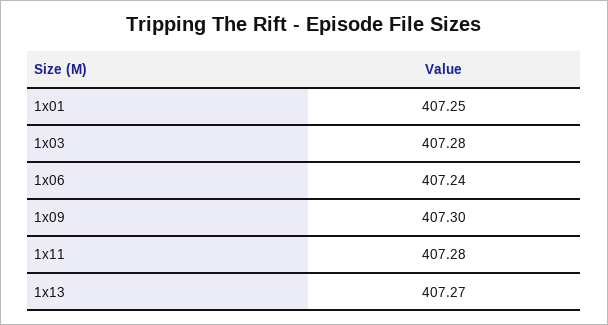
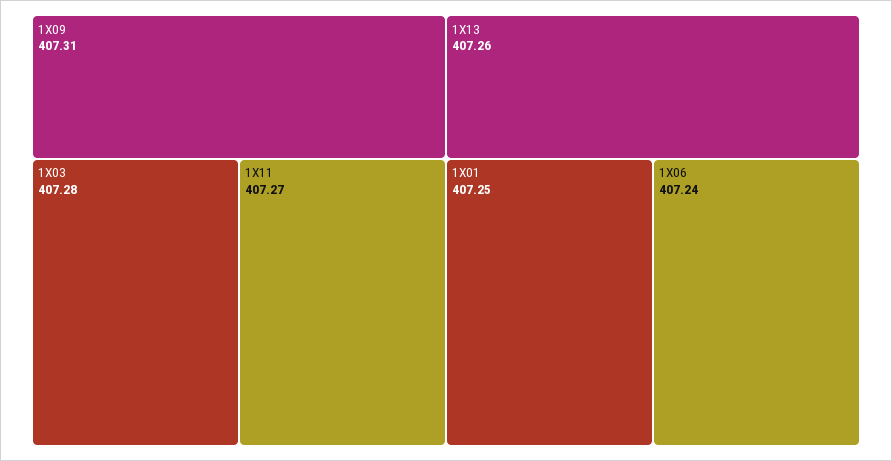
  {
    "1x01": 407.25,
    "1x03": 407.28,
    "1x06": 407.24,
-   "1x09": 407.3,
+   "1x09": 407.31,
-   "1x11": 407.28,
+   "1x11": 407.27,
-   "1x13": 407.27
+   "1x13": 407.26
  }

